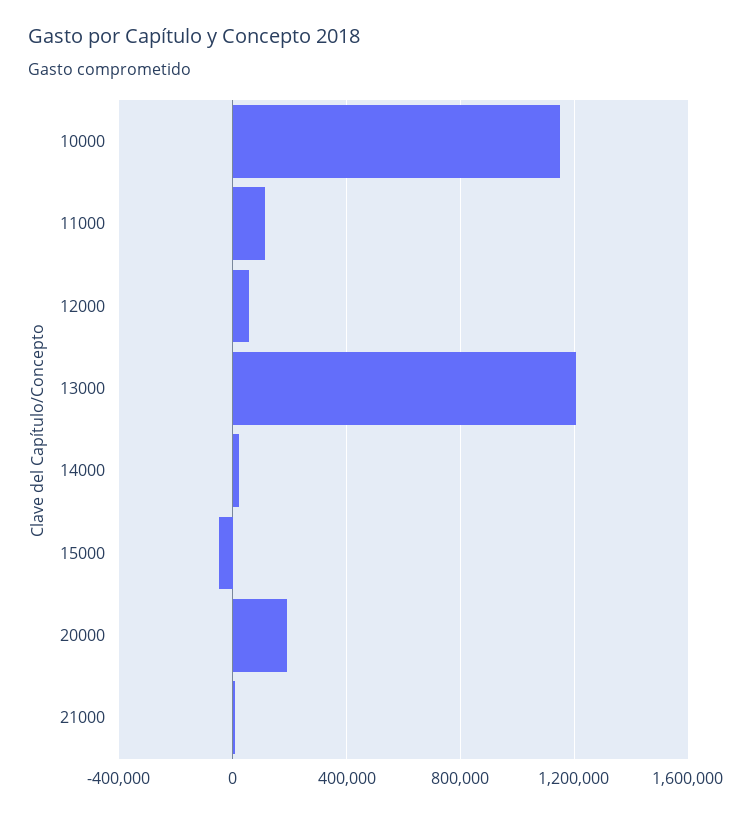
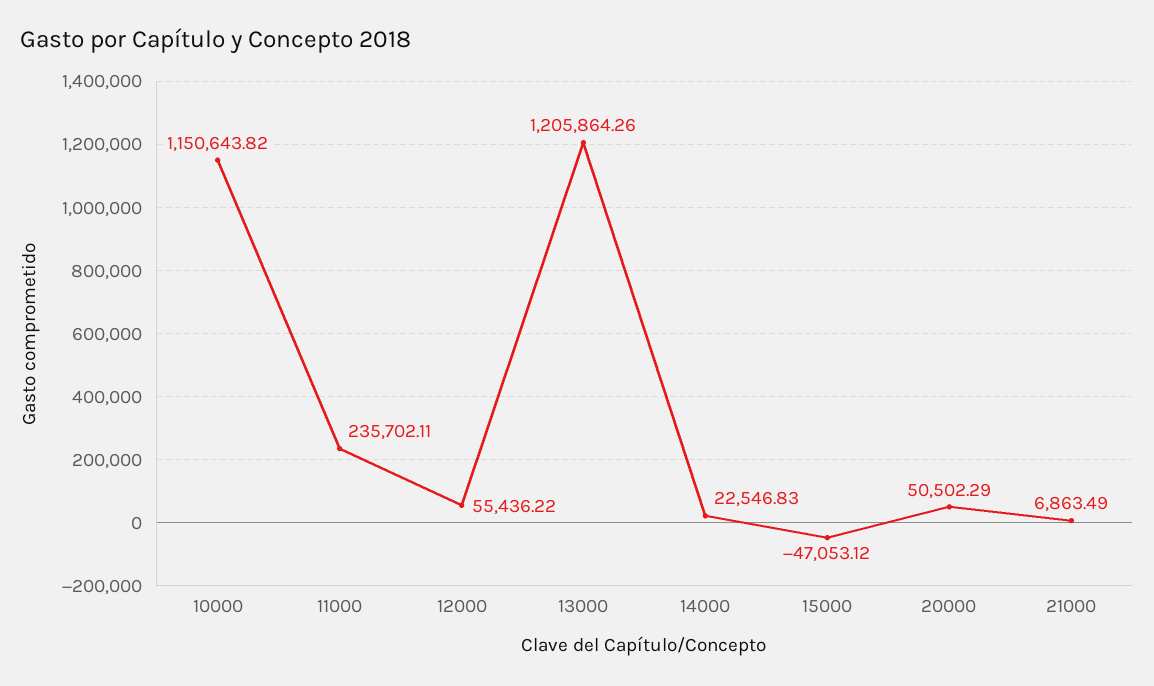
  {
    "10000": 1150643.82,
-   "11000": 100000,
+   "11000": 235702.11,
    "12000": 55436.22,
    "13000": 1205864.26,
    "14000": 22546.83,
    "15000": -47053.12,
-   "20000": 200000,
+   "20000": 50502.29,
    "21000": 6863.49
  }

